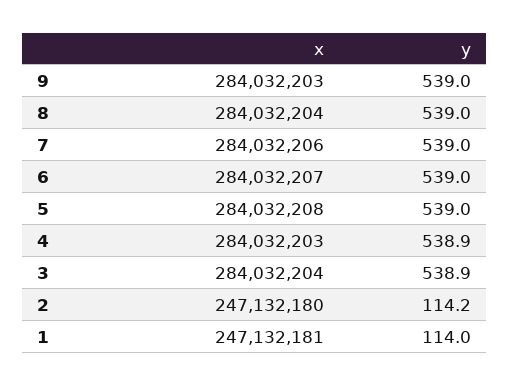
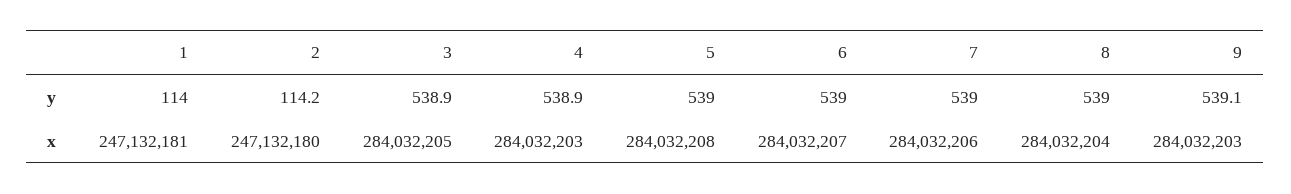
  {
    "x": {
      "9": 284032203,
      "8": 284032204,
      "7": 284032206,
      "6": 284032207,
      "5": 284032208,
      "4": 284032203,
-     "3": 284032204,
+     "3": 284032205,
      "2": 247132180,
      "1": 247132181
    },
    "y": {
-     "9": 539,
+     "9": 539.1,
      "8": 539,
      "7": 539,
      "6": 539,
      "5": 539,
      "4": 538.9,
      "3": 538.9,
      "2": 114.2,
      "1": 114
    }
  }

